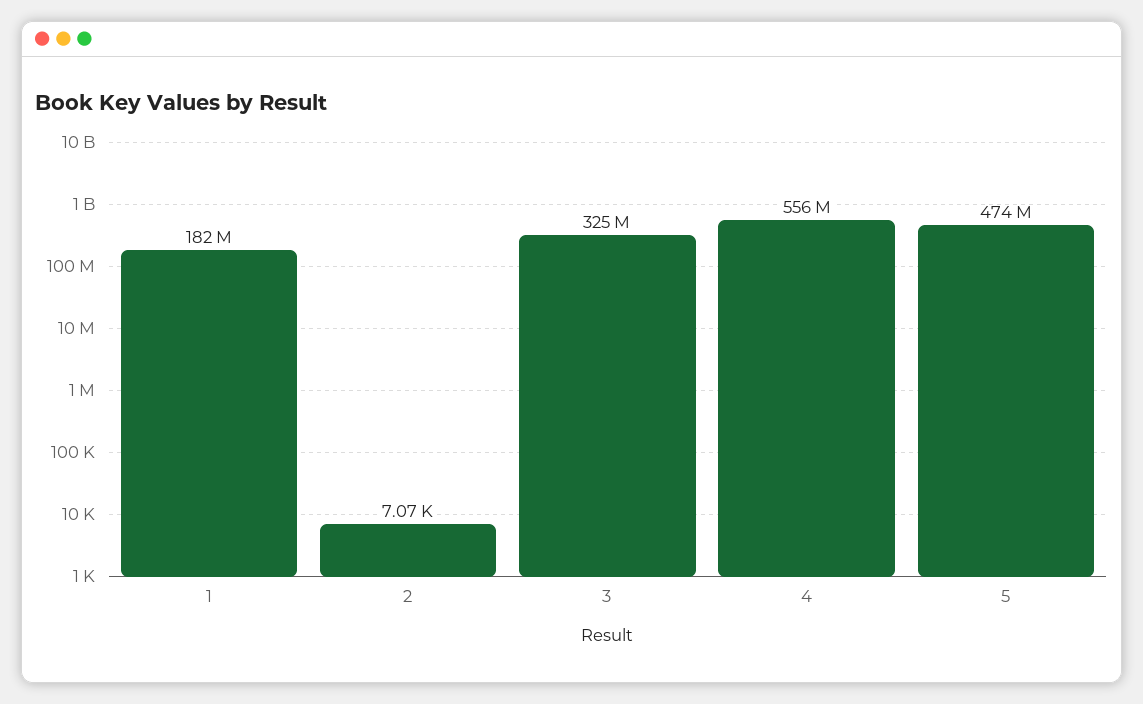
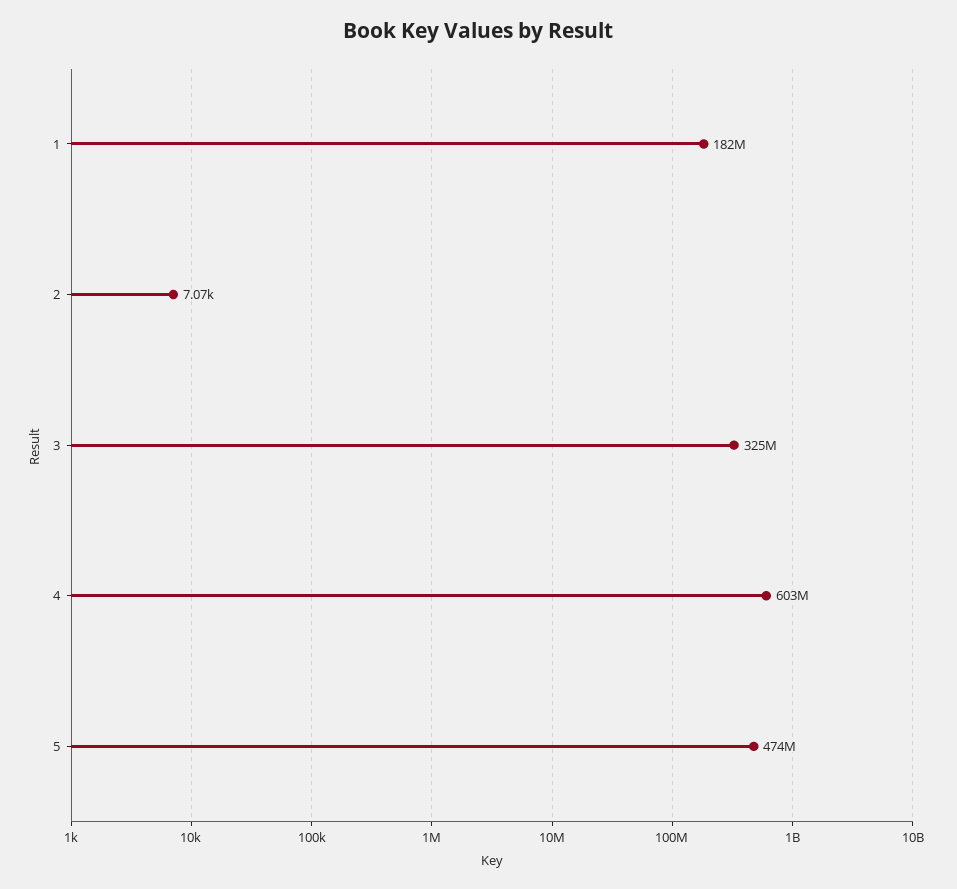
  {
    "1": 182000000,
    "2": 7070,
    "3": 325000000,
-   "4": 556000000,
+   "4": 603000000,
    "5": 474000000
  }

